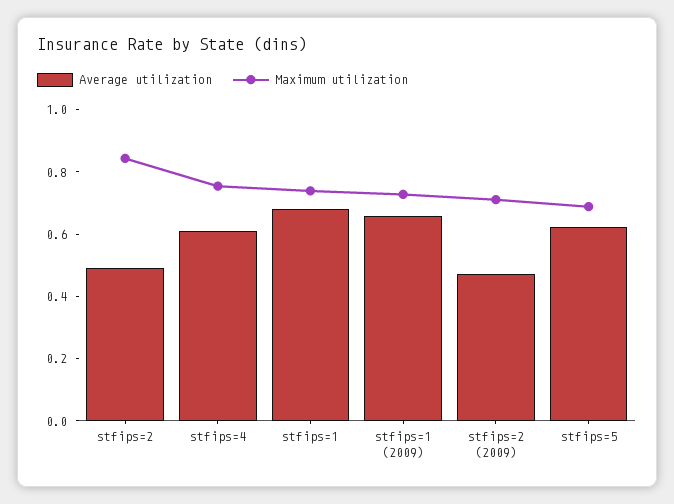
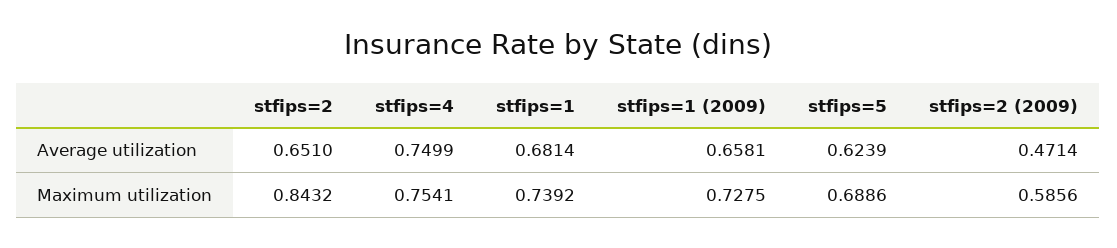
  {
    "Average utilization": {
-     "stfips=2": 0.5,
+     "stfips=2": 0.651,
-     "stfips=4": 0.6,
+     "stfips=4": 0.7499,
      "stfips=1": 0.6814,
      "stfips=1 (2009)": 0.6581,
      "stfips=2 (2009)": 0.4714,
      "stfips=5": 0.6239
    },
    "Maximum utilization": {
      "stfips=2": 0.8432,
      "stfips=4": 0.7541,
      "stfips=1": 0.7392,
      "stfips=1 (2009)": 0.7275,
-     "stfips=2 (2009)": 0.7,
+     "stfips=2 (2009)": 0.5856,
      "stfips=5": 0.6886
    }
  }

